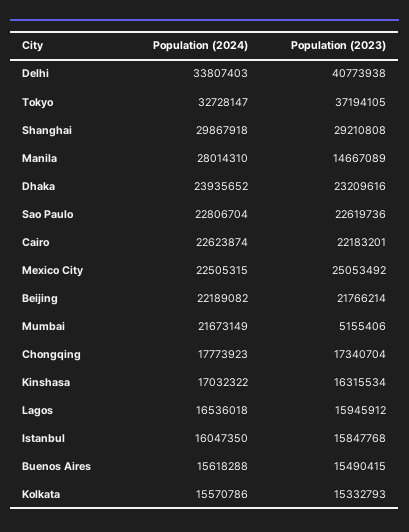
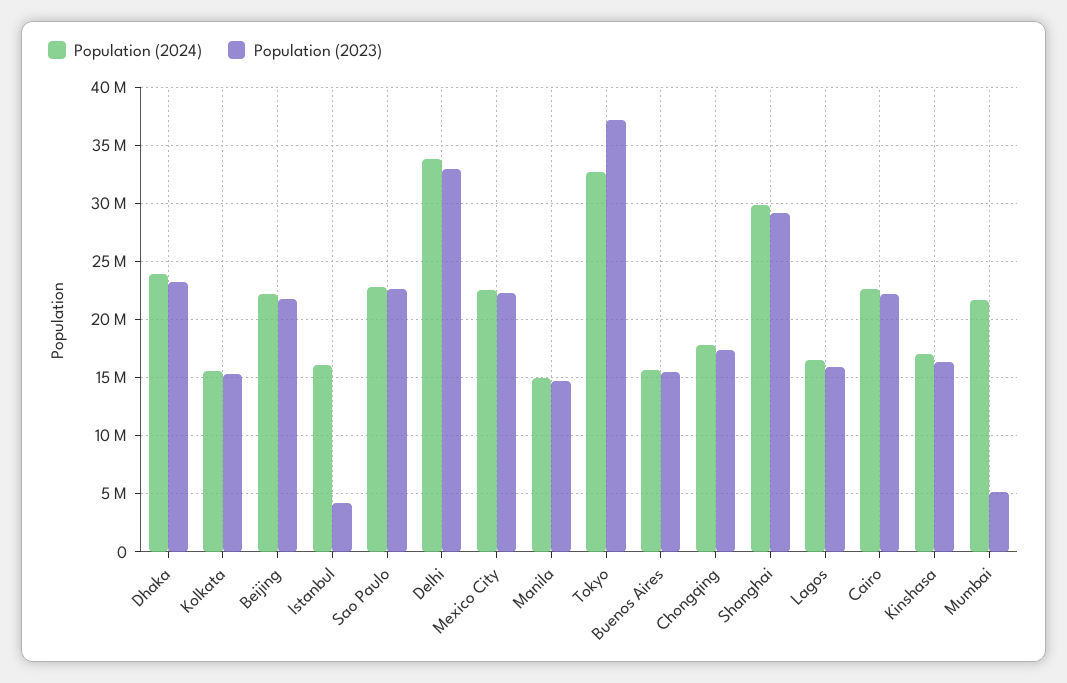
  {
    "Population (2024)": {
      "Delhi": 33807403,
      "Tokyo": 32728147,
      "Shanghai": 29867918,
-     "Manila": 28014310,
+     "Manila": 15000000,
      "Dhaka": 23935652,
      "Sao Paulo": 22806704,
      "Cairo": 22623874,
      "Mexico City": 22505315,
      "Beijing": 22189082,
      "Mumbai": 21673149,
      "Chongqing": 17773923,
      "Kinshasa": 17032322,
      "Lagos": 16536018,
      "Istanbul": 16047350,
      "Buenos Aires": 15618288,
      "Kolkata": 15570786
    },
    "Population (2023)": {
-     "Delhi": 40773938,
+     "Delhi": 33000000,
      "Tokyo": 37194105,
      "Shanghai": 29210808,
      "Manila": 14667089,
      "Dhaka": 23209616,
      "Sao Paulo": 22619736,
      "Cairo": 22183201,
-     "Mexico City": 25053492,
+     "Mexico City": 22000000,
      "Beijing": 21766214,
      "Mumbai": 5155406,
      "Chongqing": 17340704,
      "Kinshasa": 16315534,
      "Lagos": 15945912,
-     "Istanbul": 15847768,
+     "Istanbul": 4000000,
      "Buenos Aires": 15490415,
      "Kolkata": 15332793
    }
  }

